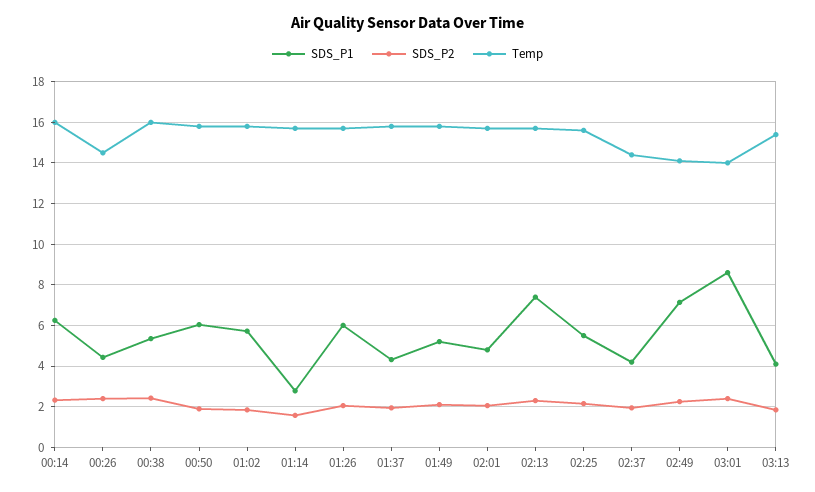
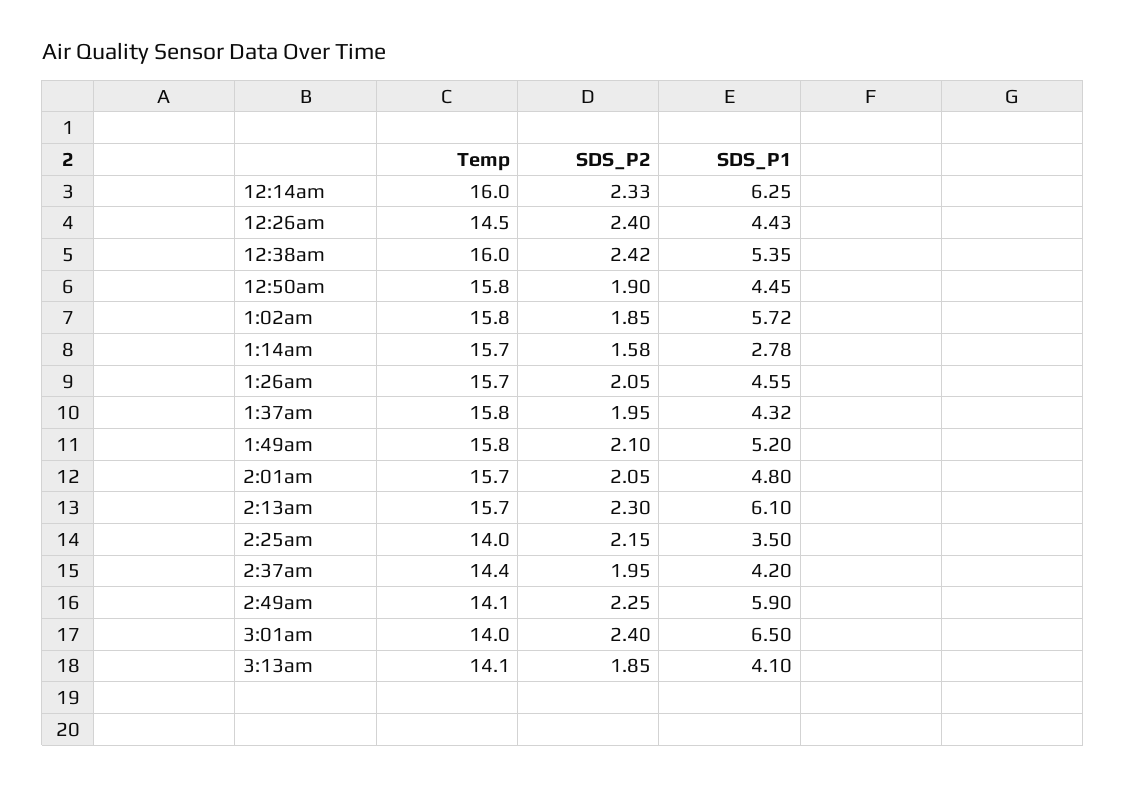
  {
    "SDS_P1": {
      "00:14": 6.25,
      "00:26": 4.43,
      "00:38": 5.35,
-     "00:50": 6,
+     "00:50": 4.45,
      "01:02": 5.72,
      "01:14": 2.78,
-     "01:26": 6,
+     "01:26": 4.55,
      "01:37": 4.32,
      "01:49": 5.2,
      "02:01": 4.8,
-     "02:13": 7.5,
+     "02:13": 6.1,
-     "02:25": 5.5,
+     "02:25": 3.5,
      "02:37": 4.2,
-     "02:49": 7,
+     "02:49": 5.9,
-     "03:01": 8.5,
+     "03:01": 6.5,
      "03:13": 4.1
    },
    "SDS_P2": {
      "00:14": 2.33,
      "00:26": 2.4,
      "00:38": 2.42,
      "00:50": 1.9,
      "01:02": 1.85,
      "01:14": 1.58,
      "01:26": 2.05,
      "01:37": 1.95,
      "01:49": 2.1,
      "02:01": 2.05,
      "02:13": 2.3,
      "02:25": 2.15,
      "02:37": 1.95,
      "02:49": 2.25,
      "03:01": 2.4,
      "03:13": 1.85
    },
    "Temp": {
      "00:14": 16,
      "00:26": 14.5,
      "00:38": 16,
      "00:50": 15.8,
      "01:02": 15.8,
      "01:14": 15.7,
      "01:26": 15.7,
      "01:37": 15.8,
      "01:49": 15.8,
      "02:01": 15.7,
      "02:13": 15.7,
-     "02:25": 15.5,
+     "02:25": 14,
      "02:37": 14.4,
      "02:49": 14.1,
      "03:01": 14,
-     "03:13": 15.5
+     "03:13": 14.1
    }
  }

